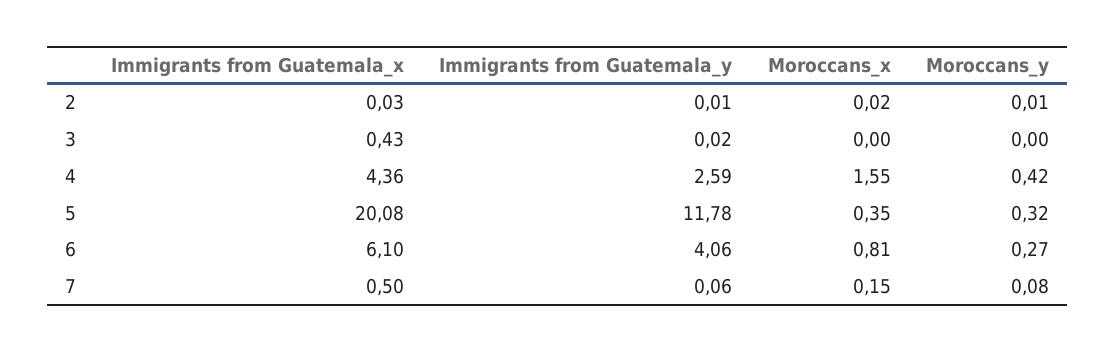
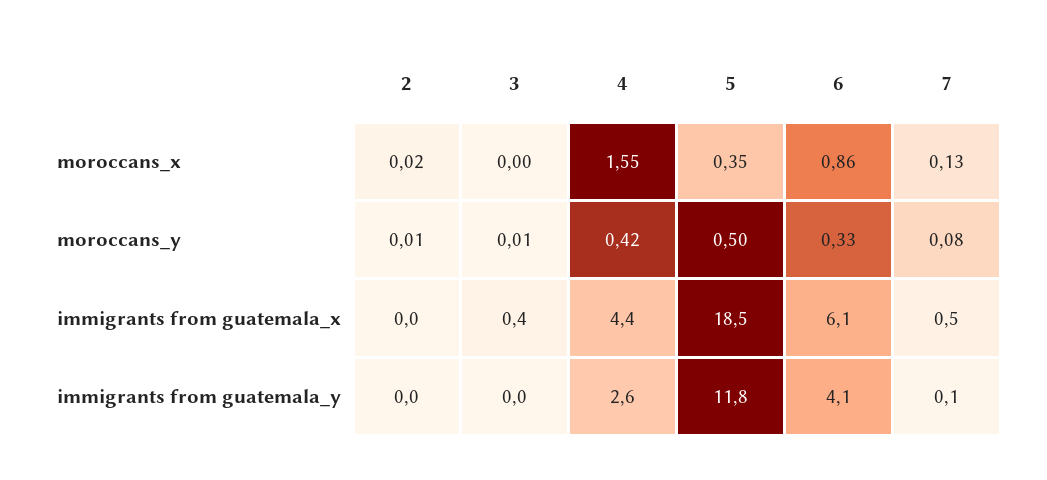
  {
    "Immigrants from Guatemala_x": {
      "2": 0.03,
      "3": 0.43,
      "4": 4.36,
-     "5": 20.08,
+     "5": 18.5,
      "6": 6.1,
      "7": 0.5
    },
    "Immigrants from Guatemala_y": {
      "2": 0.01,
      "3": 0.02,
      "4": 2.59,
      "5": 11.78,
      "6": 4.06,
      "7": 0.06
    },
    "Moroccans_x": {
      "2": 0.02,
      "3": 0,
      "4": 1.55,
      "5": 0.35,
-     "6": 0.81,
+     "6": 0.86,
-     "7": 0.15
+     "7": 0.13
    },
    "Moroccans_y": {
      "2": 0.01,
-     "3": 0,
+     "3": 0.01,
      "4": 0.42,
-     "5": 0.32,
+     "5": 0.5,
-     "6": 0.27,
+     "6": 0.33,
      "7": 0.08
    }
  }

